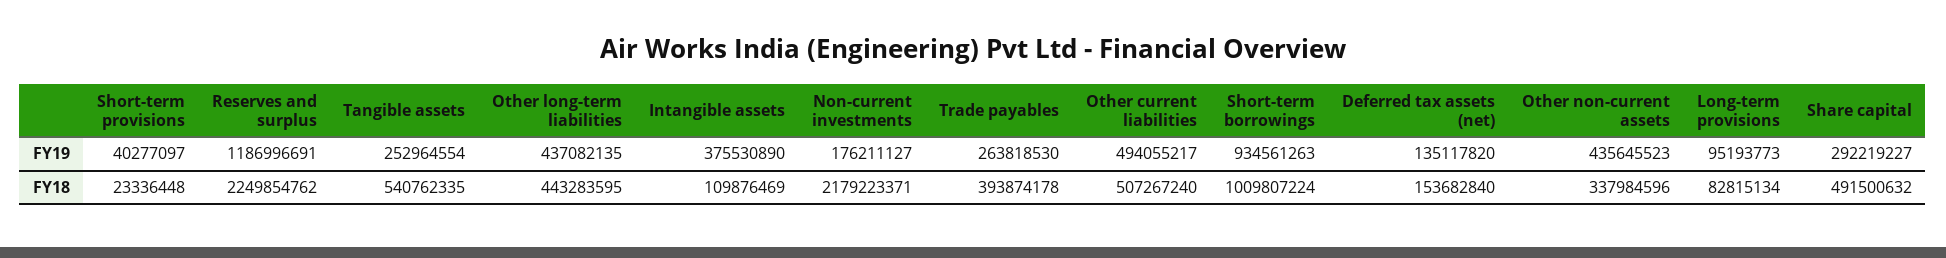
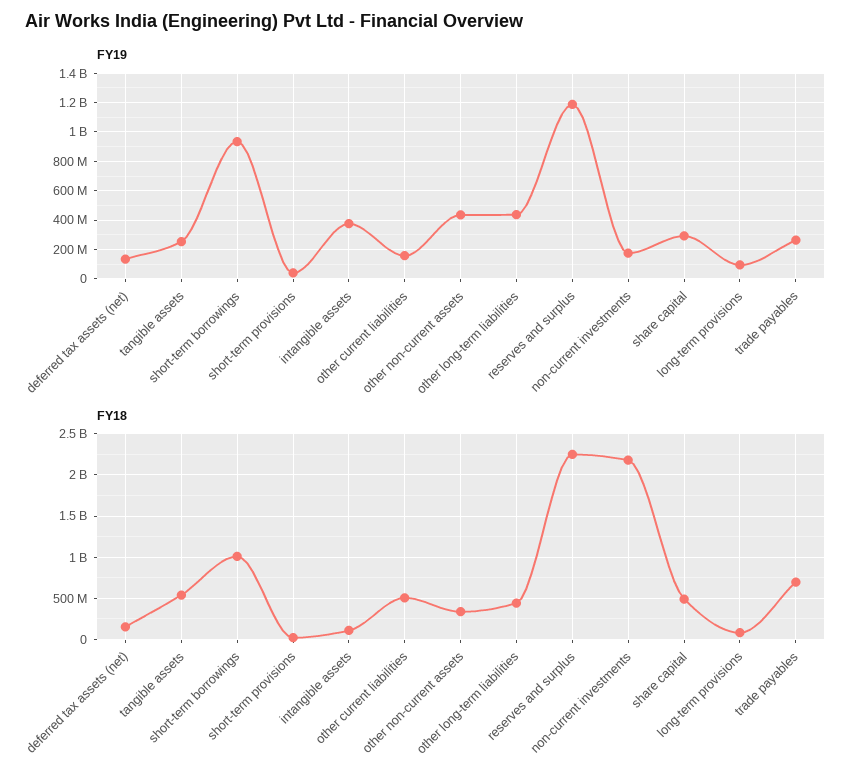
  {
    "FY19": {
      "Short-term provisions": 40277097,
      "Reserves and surplus": 1186996691,
      "Tangible assets": 252964554,
      "Other long-term liabilities": 437082135,
      "Intangible assets": 375530890,
      "Non-current investments": 176211127,
      "Trade payables": 263818530,
-     "Other current liabilities": 494055217,
+     "Other current liabilities": 150000000,
      "Short-term borrowings": 934561263,
      "Deferred tax assets (net)": 135117820,
      "Other non-current assets": 435645523,
      "Long-term provisions": 95193773,
      "Share capital": 292219227
    },
    "FY18": {
      "Short-term provisions": 23336448,
      "Reserves and surplus": 2249854762,
      "Tangible assets": 540762335,
      "Other long-term liabilities": 443283595,
      "Intangible assets": 109876469,
      "Non-current investments": 2179223371,
-     "Trade payables": 393874178,
+     "Trade payables": 700000000,
      "Other current liabilities": 507267240,
      "Short-term borrowings": 1009807224,
      "Deferred tax assets (net)": 153682840,
      "Other non-current assets": 337984596,
      "Long-term provisions": 82815134,
      "Share capital": 491500632
    }
  }

